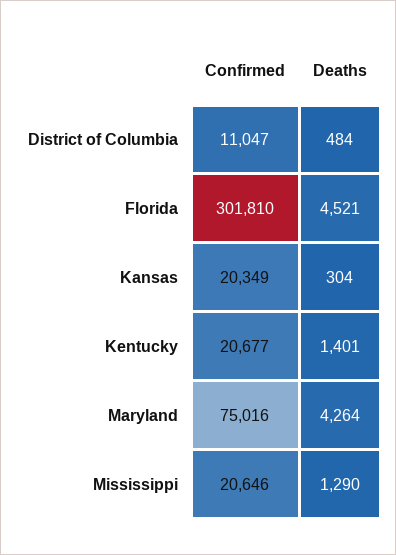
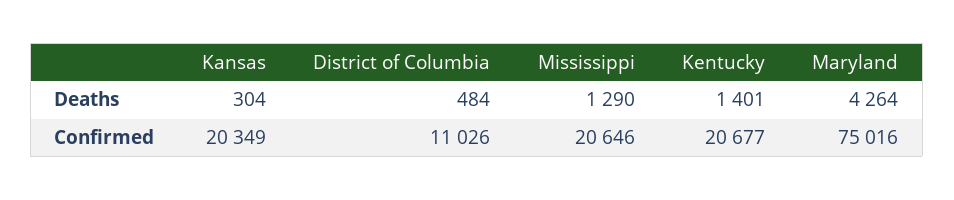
  {
    "Confirmed": {
-     "District of Columbia": 11047,
+     "District of Columbia": 11026,
-     "Florida": 301810,
      "Kansas": 20349,
      "Kentucky": 20677,
      "Maryland": 75016,
      "Mississippi": 20646
    },
    "Deaths": {
      "District of Columbia": 484,
-     "Florida": 4521,
      "Kansas": 304,
      "Kentucky": 1401,
      "Maryland": 4264,
      "Mississippi": 1290
    }
  }

